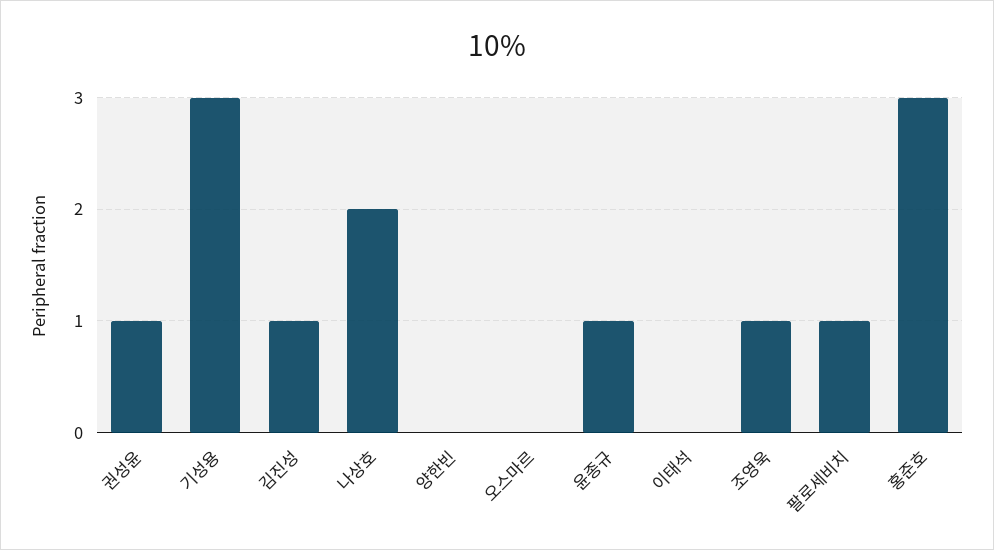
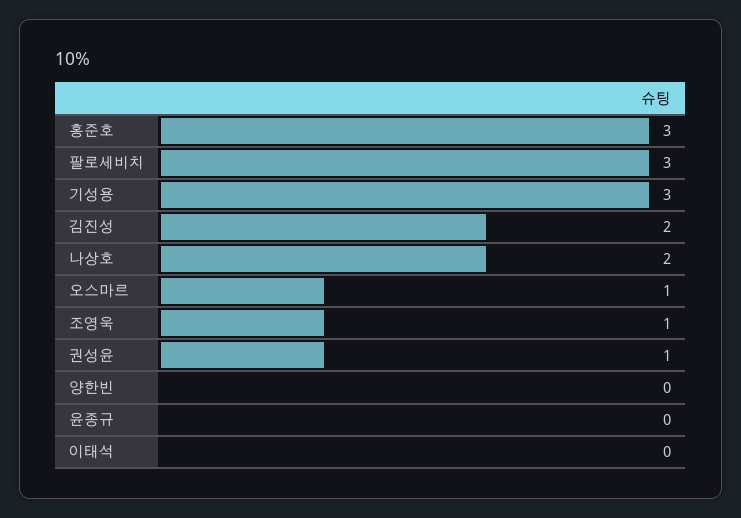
  {
    "권성윤": 1,
    "기성용": 3,
-   "김진성": 1,
+   "김진성": 2,
    "나상호": 2,
    "양한빈": 0,
-   "오스마르": 0,
+   "오스마르": 1,
-   "윤종규": 1,
+   "윤종규": 0,
    "이태석": 0,
    "조영욱": 1,
-   "팔로세비치": 1,
+   "팔로세비치": 3,
    "홍준호": 3
  }

